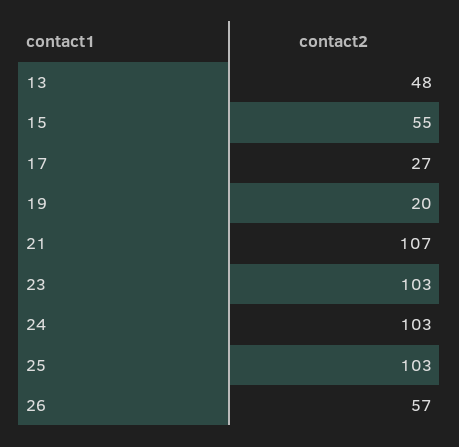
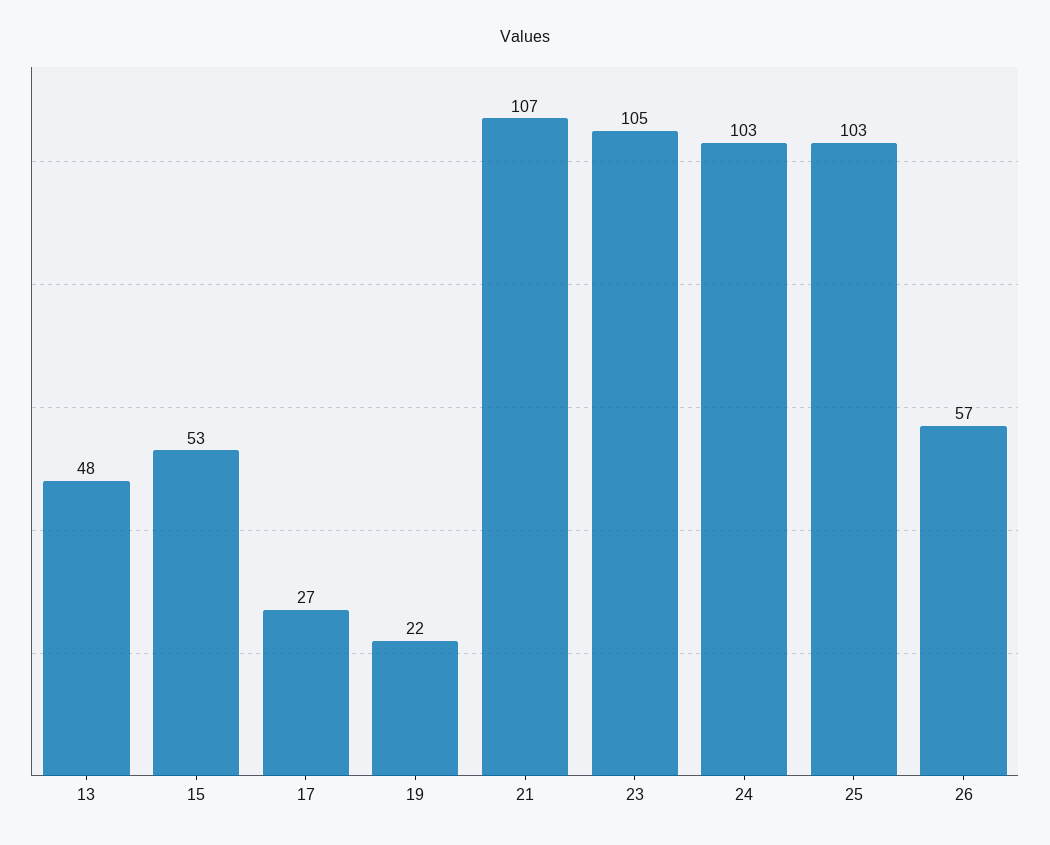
  {
    "13": 48,
-   "15": 55,
+   "15": 53,
    "17": 27,
-   "19": 20,
+   "19": 22,
    "21": 107,
-   "23": 103,
+   "23": 105,
    "24": 103,
    "25": 103,
    "26": 57
  }

